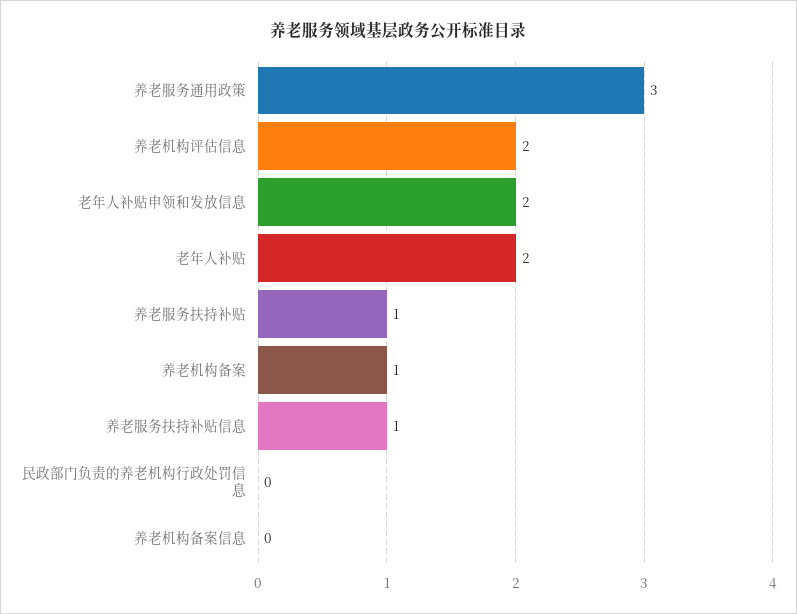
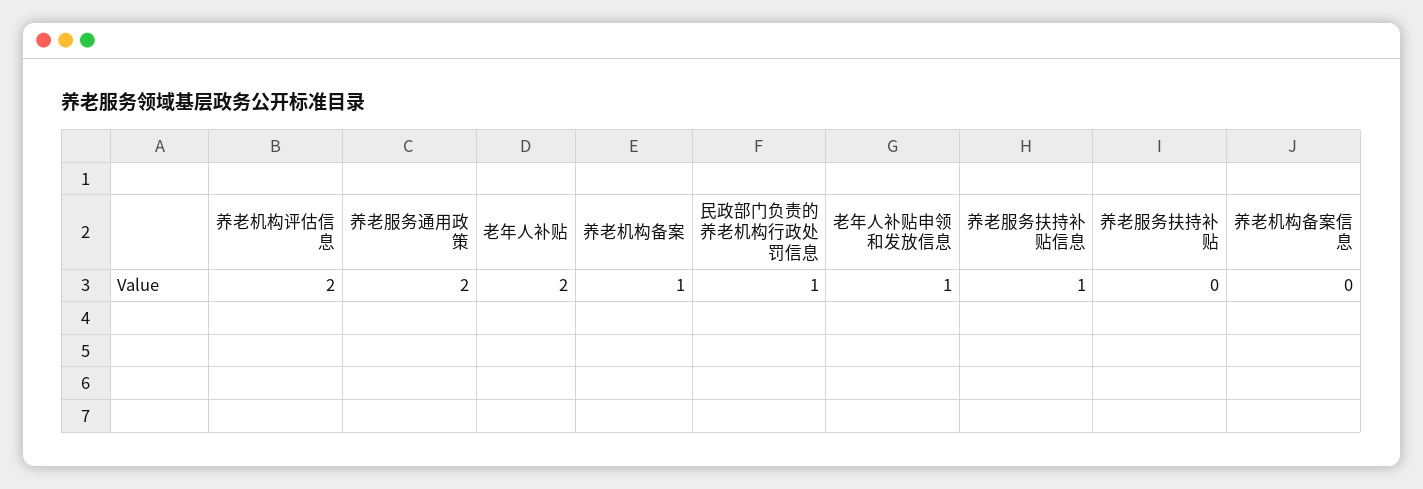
  {
-   "养老服务通用政策": 3,
+   "养老服务通用政策": 2,
    "养老机构评估信息": 2,
-   "老年人补贴申领和发放信息": 2,
+   "老年人补贴申领和发放信息": 1,
    "老年人补贴": 2,
-   "养老服务扶持补贴": 1,
+   "养老服务扶持补贴": 0,
    "养老机构备案": 1,
    "养老服务扶持补贴信息": 1,
-   "民政部门负责的养老机构行政处罚信息": 0,
+   "民政部门负责的养老机构行政处罚信息": 1,
    "养老机构备案信息": 0
  }

